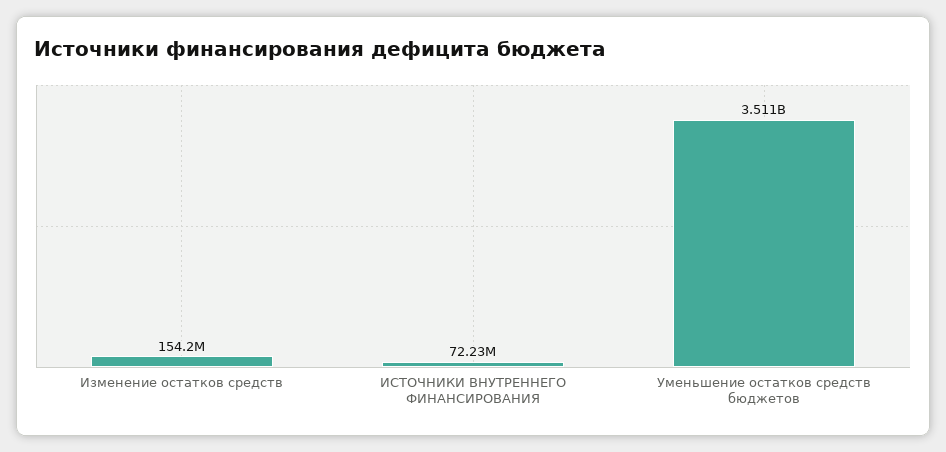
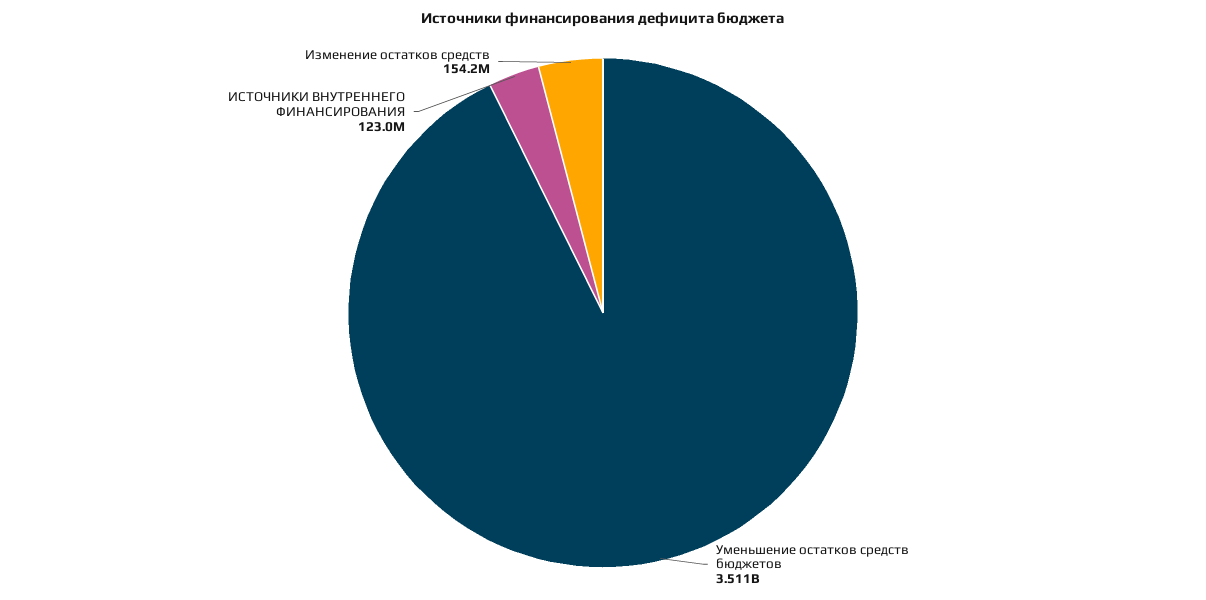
  {
    "Изменение остатков средств": 154200000,
-   "ИСТОЧНИКИ ВНУТРЕННЕГО ФИНАНСИРОВАНИЯ": 72230000,
+   "ИСТОЧНИКИ ВНУТРЕННЕГО ФИНАНСИРОВАНИЯ": 123000000,
    "Уменьшение остатков средств бюджетов": 3511000000
  }

